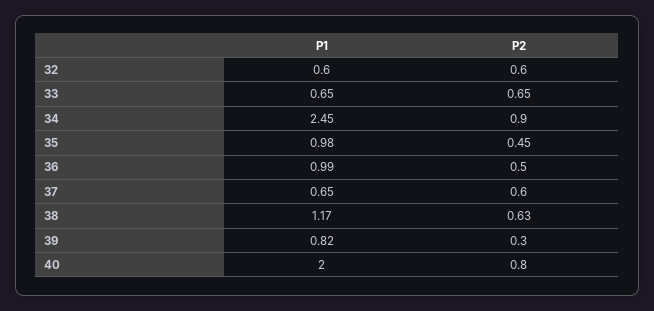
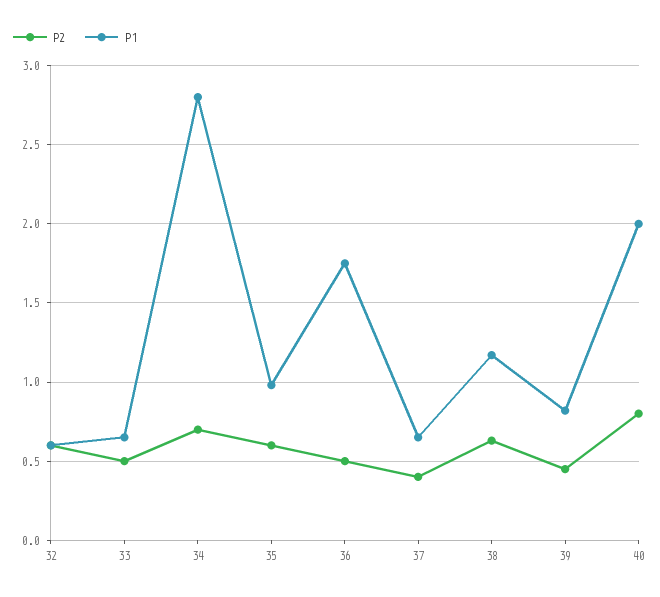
  {
    "P1": {
      "32": 0.6,
      "33": 0.65,
-     "34": 2.45,
+     "34": 2.8,
      "35": 0.98,
-     "36": 0.99,
+     "36": 1.75,
      "37": 0.65,
      "38": 1.17,
      "39": 0.82,
      "40": 2
    },
    "P2": {
      "32": 0.6,
-     "33": 0.65,
+     "33": 0.5,
-     "34": 0.9,
+     "34": 0.7,
-     "35": 0.45,
+     "35": 0.6,
      "36": 0.5,
-     "37": 0.6,
+     "37": 0.4,
      "38": 0.63,
-     "39": 0.3,
+     "39": 0.45,
      "40": 0.8
    }
  }

